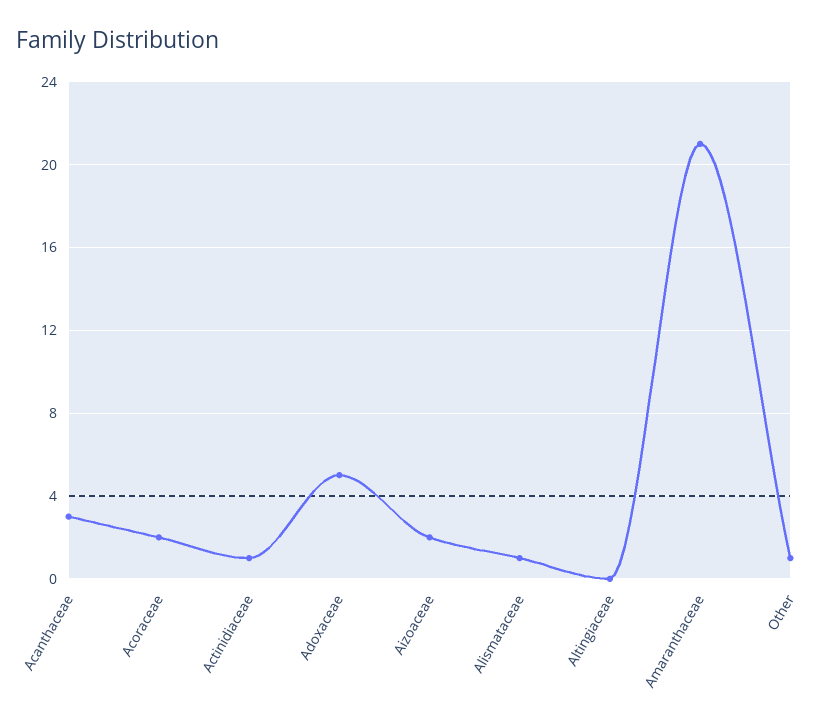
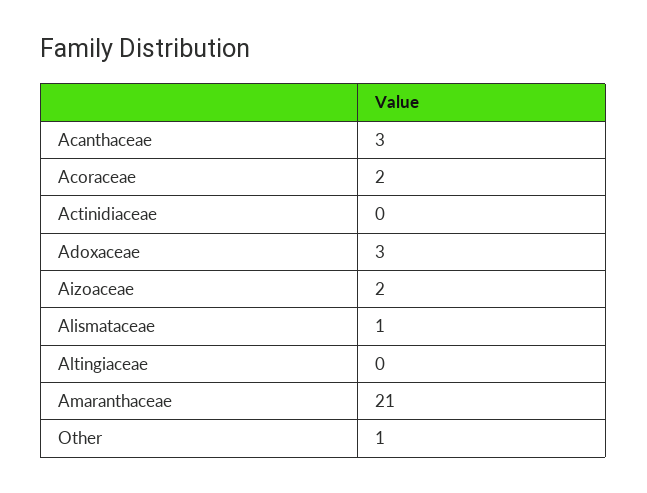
  {
    "Acanthaceae": 3,
    "Acoraceae": 2,
-   "Actinidiaceae": 1,
+   "Actinidiaceae": 0,
-   "Adoxaceae": 5,
+   "Adoxaceae": 3,
    "Aizoaceae": 2,
    "Alismataceae": 1,
    "Altingiaceae": 0,
    "Amaranthaceae": 21,
    "Other": 1
  }

